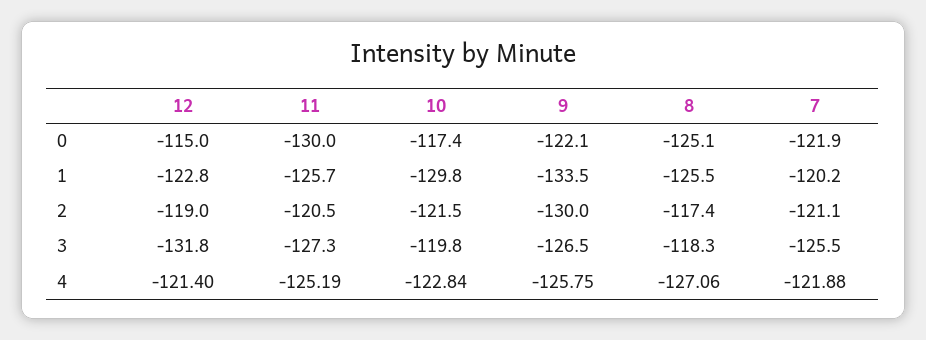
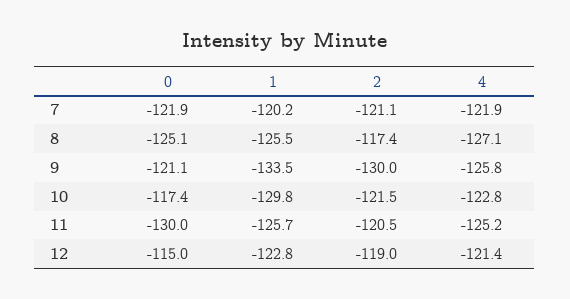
  {
    "12": {
      "0": -115,
      "1": -122.8,
      "2": -119,
-     "3": -131.8,
      "4": -121.4
    },
    "11": {
      "0": -130,
      "1": -125.7,
      "2": -120.5,
-     "3": -127.3,
      "4": -125.19
    },
    "10": {
      "0": -117.4,
      "1": -129.8,
      "2": -121.5,
-     "3": -119.8,
      "4": -122.84
    },
    "9": {
-     "0": -122.1,
+     "0": -121.1,
      "1": -133.5,
      "2": -130,
-     "3": -126.5,
      "4": -125.75
    },
    "8": {
      "0": -125.1,
      "1": -125.5,
      "2": -117.4,
-     "3": -118.3,
      "4": -127.06
    },
    "7": {
      "0": -121.9,
      "1": -120.2,
      "2": -121.1,
-     "3": -125.5,
      "4": -121.88
    }
  }

